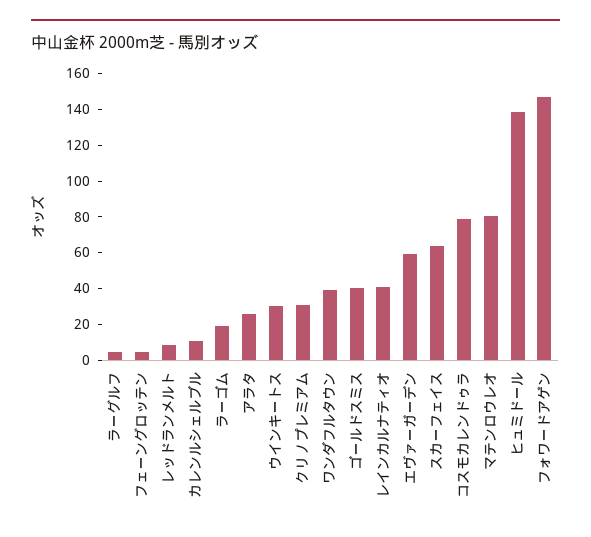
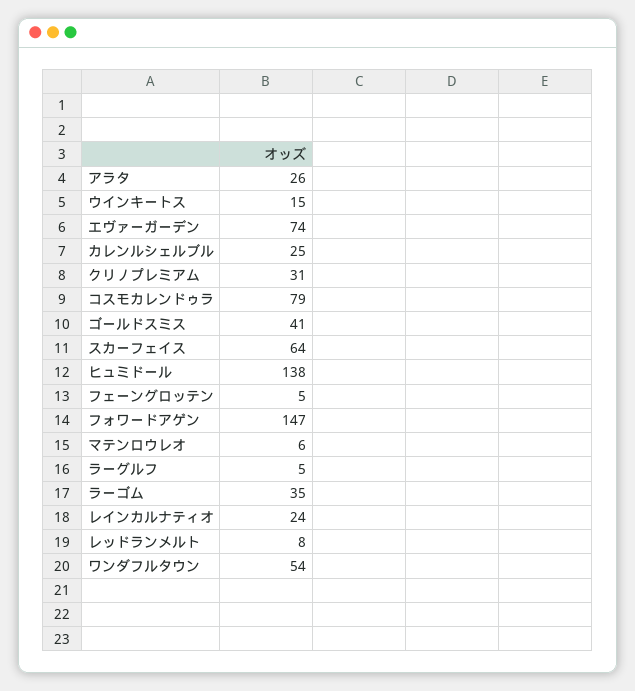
  {
    "ラーグルフ": 5,
    "フェーングロッテン": 5,
    "レッドランメルト": 8,
-   "カレンルシェルブル": 10,
+   "カレンルシェルブル": 25,
-   "ラーゴム": 20,
+   "ラーゴム": 35,
    "アラタ": 26,
-   "ウインキートス": 30,
+   "ウインキートス": 15,
    "クリノプレミアム": 31,
-   "ワンダフルタウン": 40,
+   "ワンダフルタウン": 54,
    "ゴールドスミス": 41,
-   "レインカルナティオ": 40,
+   "レインカルナティオ": 24,
-   "エヴァーガーデン": 60,
+   "エヴァーガーデン": 74,
    "スカーフェイス": 64,
    "コスモカレンドゥラ": 79,
-   "マテンロウレオ": 80,
+   "マテンロウレオ": 6,
    "ヒュミドール": 138,
    "フォワードアゲン": 147
  }

